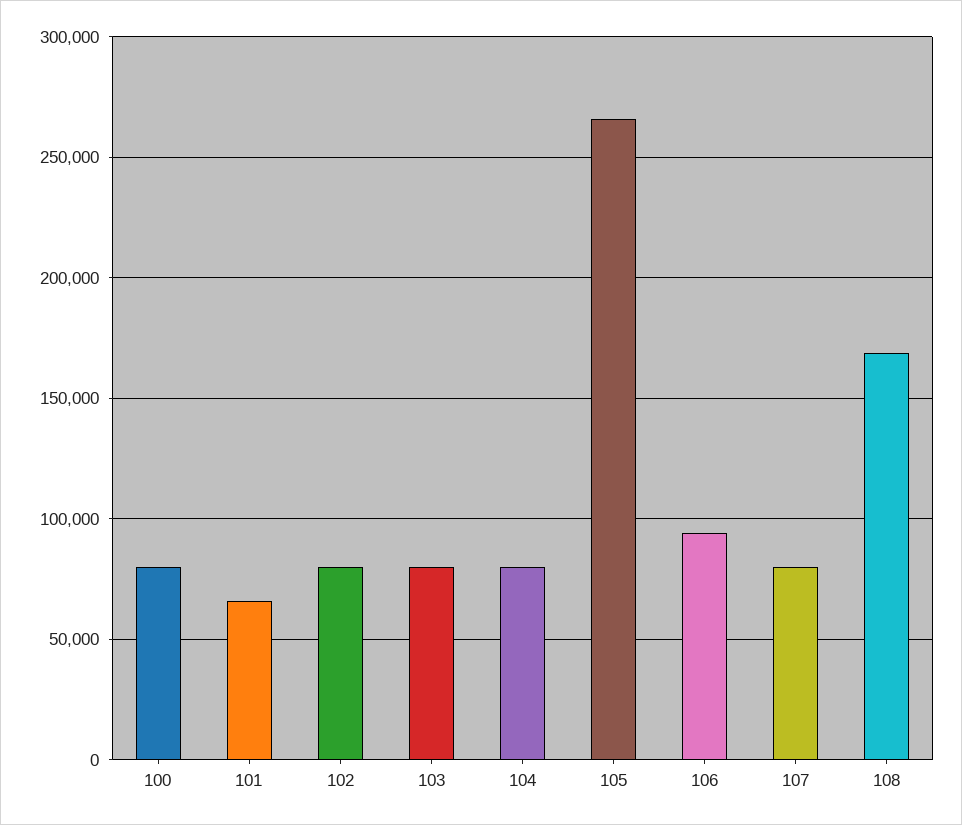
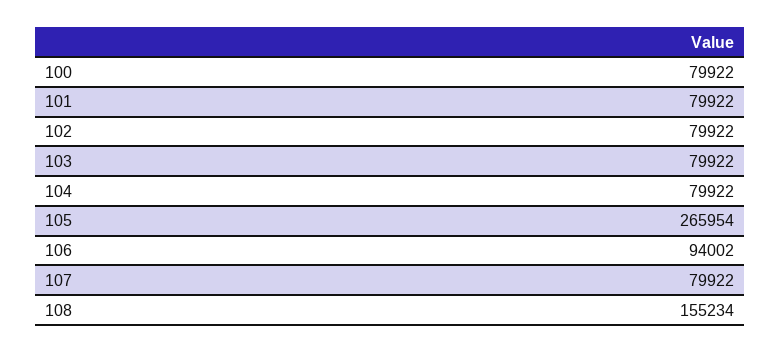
  {
    "100": 79922,
-   "101": 65000,
+   "101": 79922,
    "102": 79922,
    "103": 79922,
    "104": 79922,
    "105": 265954,
    "106": 94002,
    "107": 79922,
-   "108": 170000
+   "108": 155234
  }

